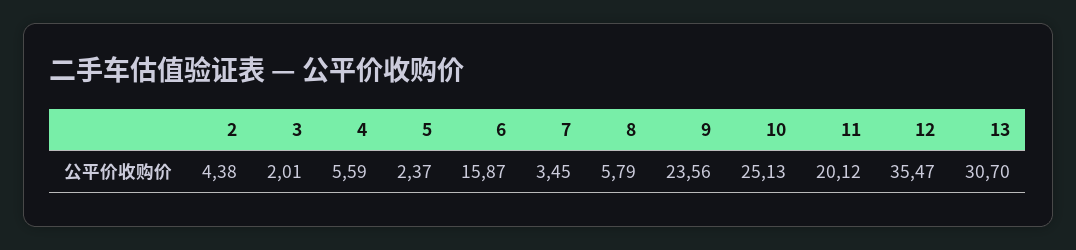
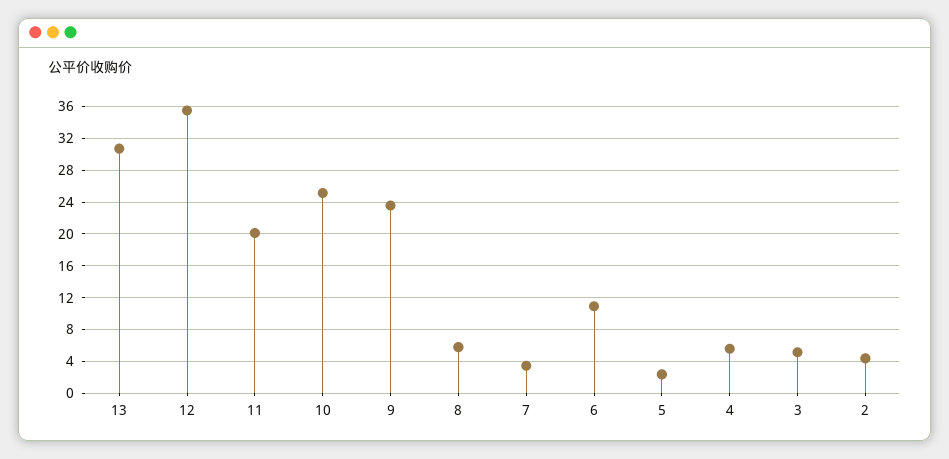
  {
    "2": 4.38,
-   "3": 2.01,
+   "3": 5,
    "4": 5.59,
    "5": 2.37,
-   "6": 15.87,
+   "6": 11,
    "7": 3.45,
    "8": 5.79,
    "9": 23.56,
    "10": 25.13,
    "11": 20.12,
    "12": 35.47,
    "13": 30.7
  }

